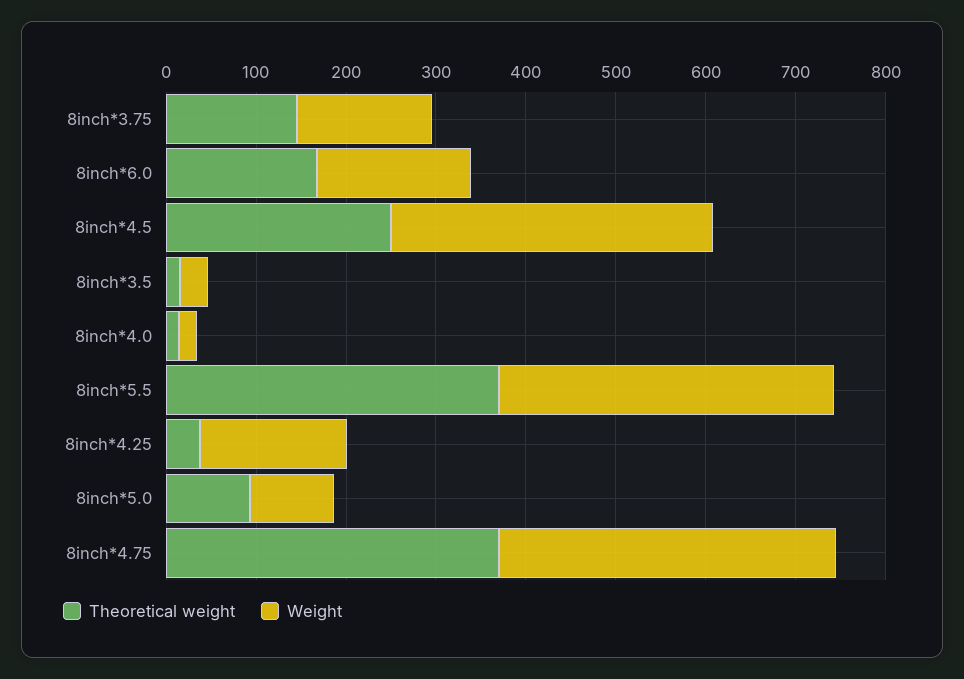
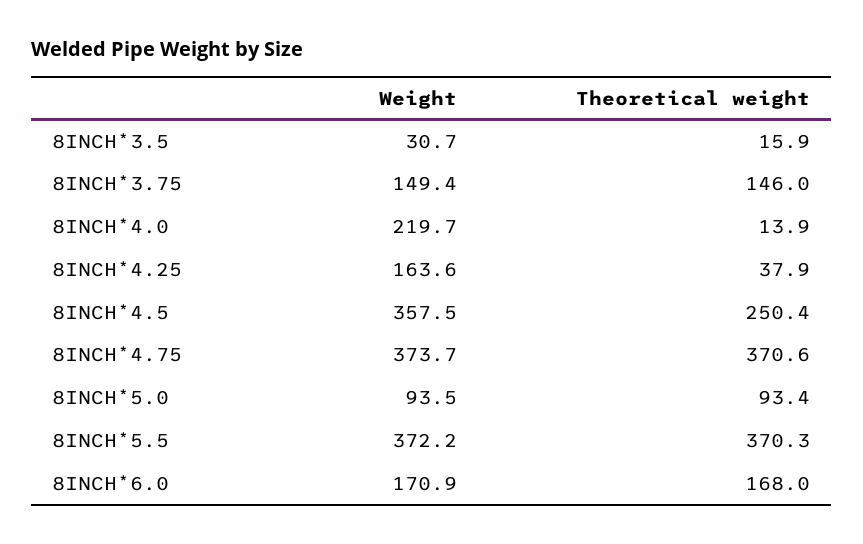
  {
    "Theoretical weight": {
      "8inch*3.75": 146,
      "8inch*6.0": 168,
      "8inch*4.5": 250.4,
      "8inch*3.5": 15.9,
      "8inch*4.0": 13.9,
      "8inch*5.5": 370.3,
      "8inch*4.25": 37.9,
      "8inch*5.0": 93.4,
      "8inch*4.75": 370.6
    },
    "Weight": {
      "8inch*3.75": 149.4,
      "8inch*6.0": 170.9,
      "8inch*4.5": 357.5,
      "8inch*3.5": 30.7,
-     "8inch*4.0": 20,
+     "8inch*4.0": 219.7,
      "8inch*5.5": 372.2,
      "8inch*4.25": 163.6,
      "8inch*5.0": 93.5,
      "8inch*4.75": 373.7
    }
  }

